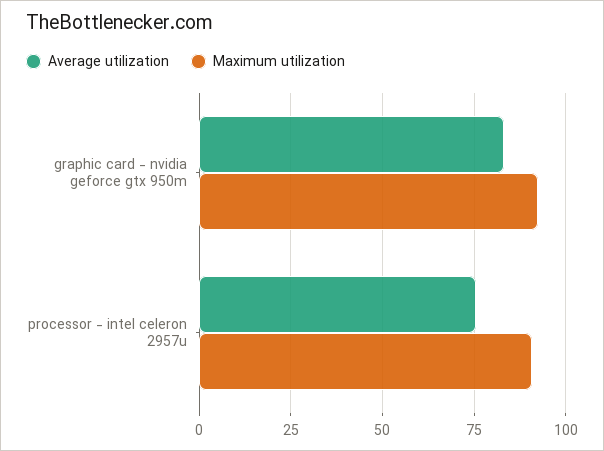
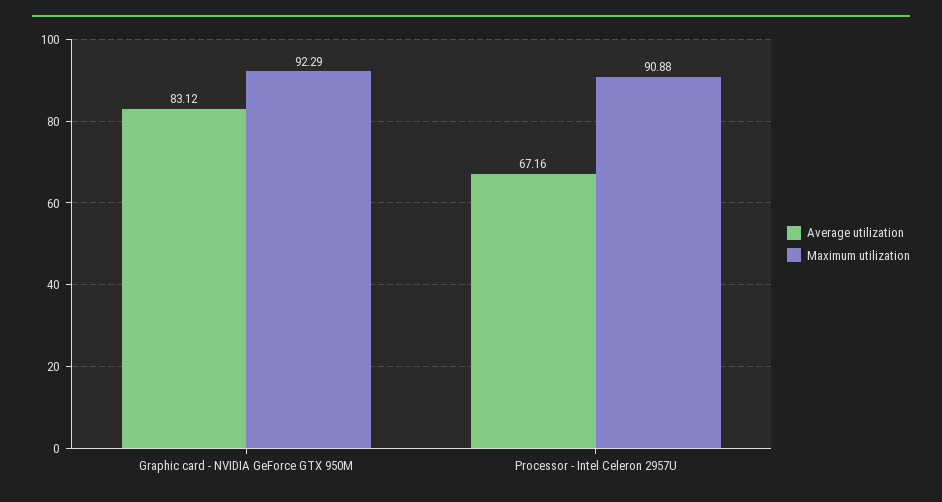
  {
    "Average utilization": {
      "graphic card - nvidia geforce gtx 950m": 83.12,
-     "processor - intel celeron 2957u": 75
+     "processor - intel celeron 2957u": 67.16
    },
    "Maximum utilization": {
      "graphic card - nvidia geforce gtx 950m": 92.29,
      "processor - intel celeron 2957u": 90.88
    }
  }

